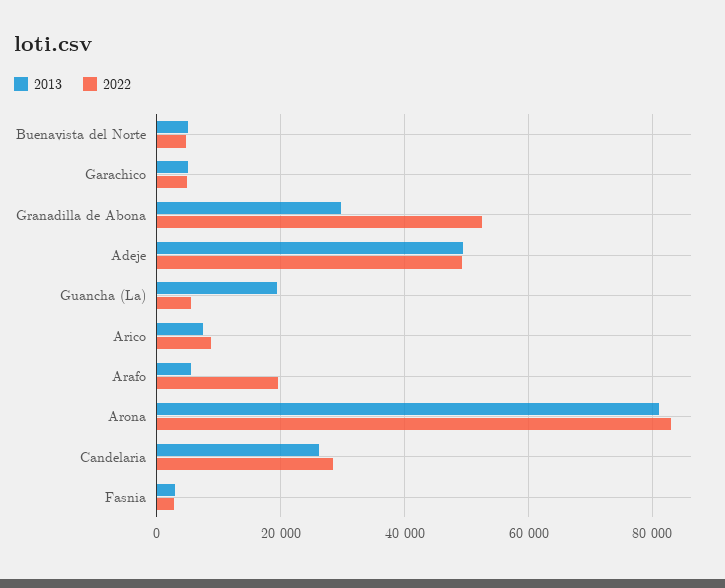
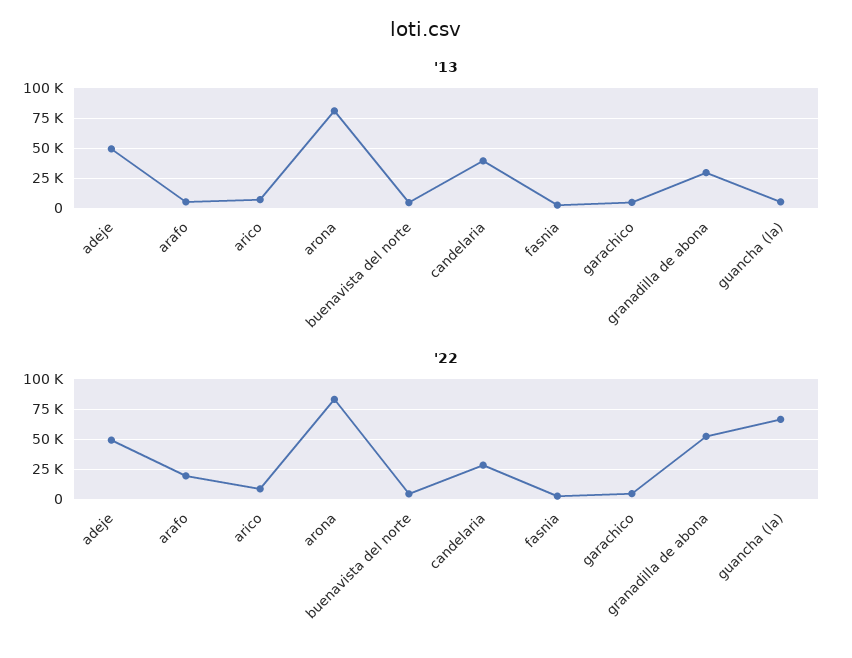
  {
    "2013": {
      "Buenavista del Norte": 4000,
      "Garachico": 6000,
      "Granadilla de Abona": 30000,
      "Adeje": 50000,
-     "Guancha (La)": 20000,
+     "Guancha (La)": 5000,
      "Arico": 8000,
      "Arafo": 6000,
      "Arona": 80000,
-     "Candelaria": 26000,
+     "Candelaria": 40000,
      "Fasnia": 2000
    },
    "2022": {
      "Buenavista del Norte": 4000,
      "Garachico": 4000,
      "Granadilla de Abona": 52000,
      "Adeje": 50000,
-     "Guancha (La)": 6000,
+     "Guancha (La)": 65000,
      "Arico": 8000,
      "Arafo": 20000,
      "Arona": 82000,
      "Candelaria": 28000,
      "Fasnia": 2000
    }
  }

